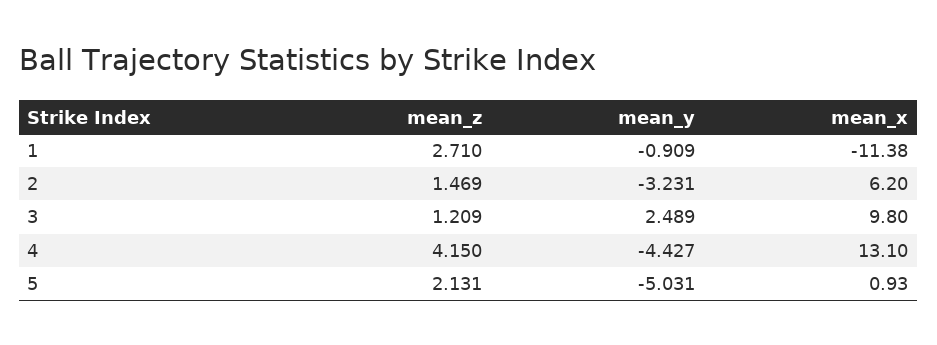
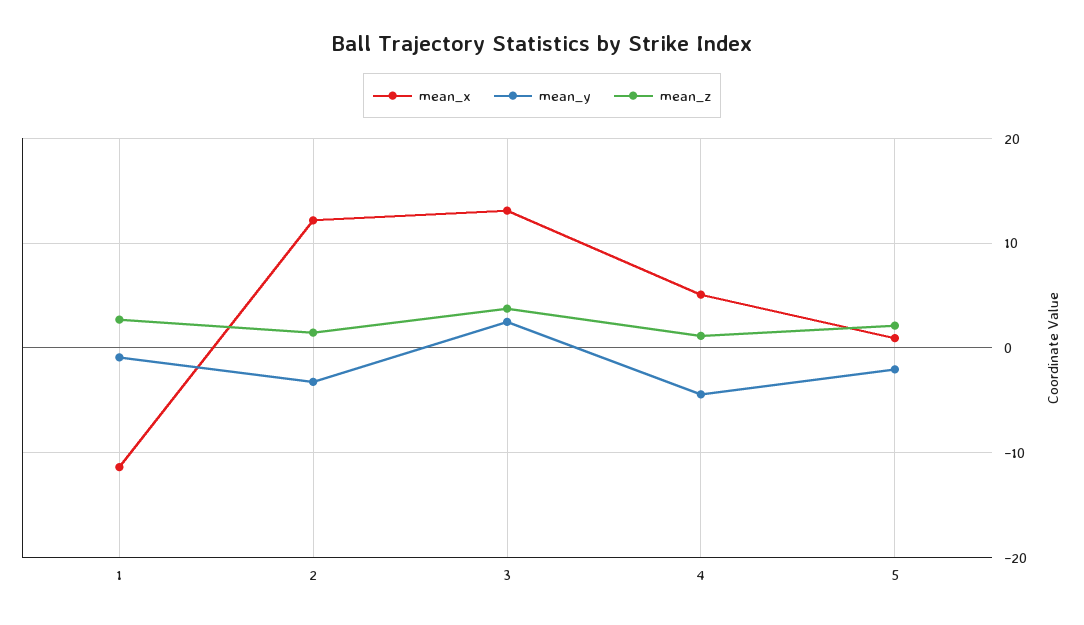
  {
    "mean_z": {
      "1": 2.71,
      "2": 1.469,
-     "3": 1.209,
+     "3": 4,
-     "4": 4.15,
+     "4": 1,
      "5": 2.131
    },
    "mean_y": {
      "1": -0.909,
      "2": -3.231,
      "3": 2.489,
      "4": -4.427,
-     "5": -5.031
+     "5": -2
    },
    "mean_x": {
      "1": -11.38,
-     "2": 6.2,
+     "2": 12,
-     "3": 9.8,
+     "3": 13,
-     "4": 13.1,
+     "4": 5,
      "5": 0.93
    }
  }

